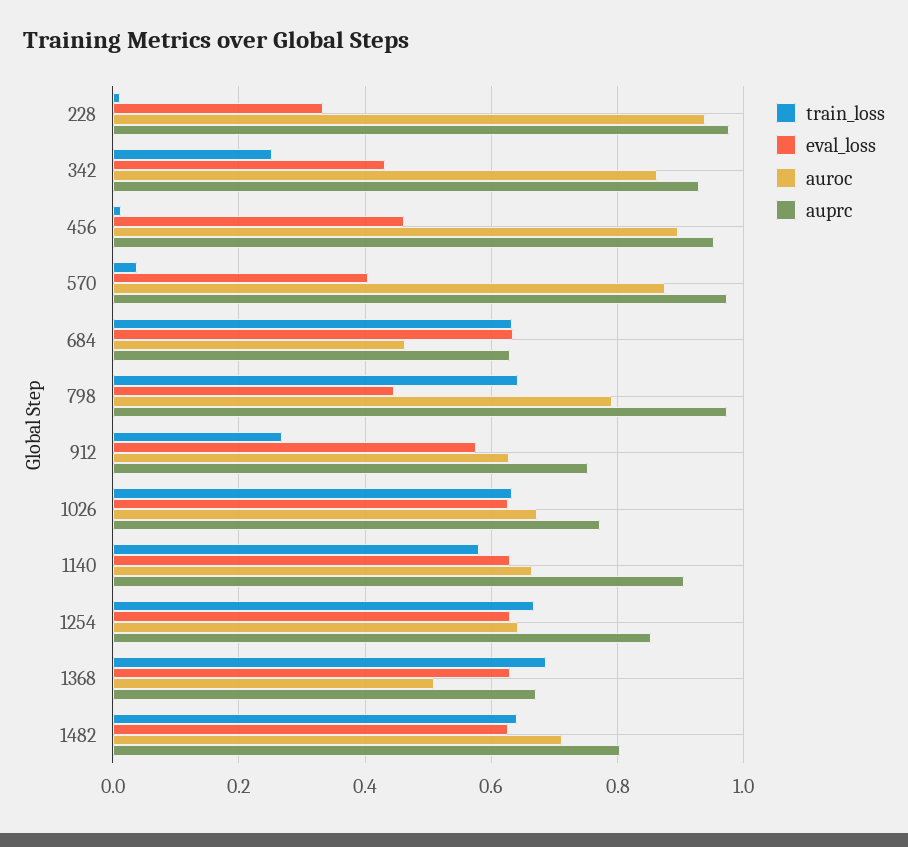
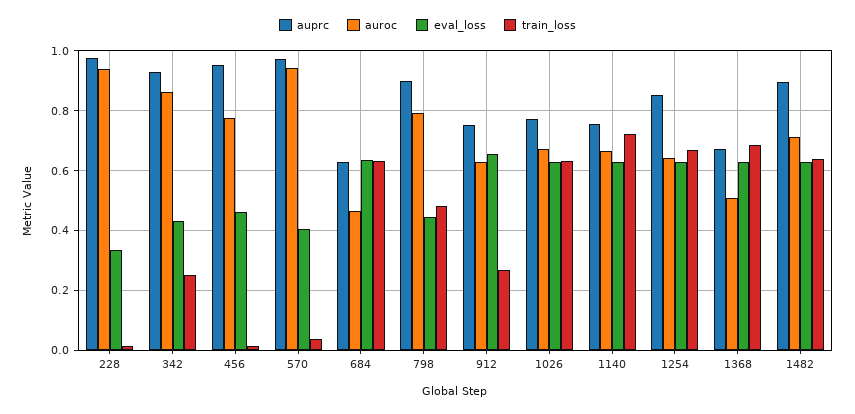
  {
    "train_loss": {
      "228": 0.02,
      "342": 0.26,
      "456": 0.02,
      "570": 0.04,
      "684": 0.64,
-     "798": 0.64,
+     "798": 0.475,
      "912": 0.26,
      "1026": 0.64,
-     "1140": 0.58,
+     "1140": 0.725,
      "1254": 0.66,
      "1368": 0.68,
      "1482": 0.64
    },
    "eval_loss": {
      "228": 0.34,
      "342": 0.44,
      "456": 0.46,
      "570": 0.4,
      "684": 0.64,
      "798": 0.44,
-     "912": 0.58,
+     "912": 0.65,
      "1026": 0.62,
      "1140": 0.64,
      "1254": 0.62,
      "1368": 0.62,
      "1482": 0.62
    },
    "auroc": {
      "228": 0.94,
      "342": 0.86,
-     "456": 0.9,
+     "456": 0.775,
-     "570": 0.88,
+     "570": 0.95,
      "684": 0.46,
      "798": 0.8,
      "912": 0.62,
      "1026": 0.68,
      "1140": 0.66,
      "1254": 0.64,
      "1368": 0.5,
      "1482": 0.72
    },
    "auprc": {
      "228": 0.98,
      "342": 0.92,
      "456": 0.96,
      "570": 0.98,
      "684": 0.62,
-     "798": 0.98,
+     "798": 0.9,
      "912": 0.76,
      "1026": 0.78,
-     "1140": 0.9,
+     "1140": 0.75,
      "1254": 0.86,
      "1368": 0.68,
-     "1482": 0.8
+     "1482": 0.9
    }
  }

